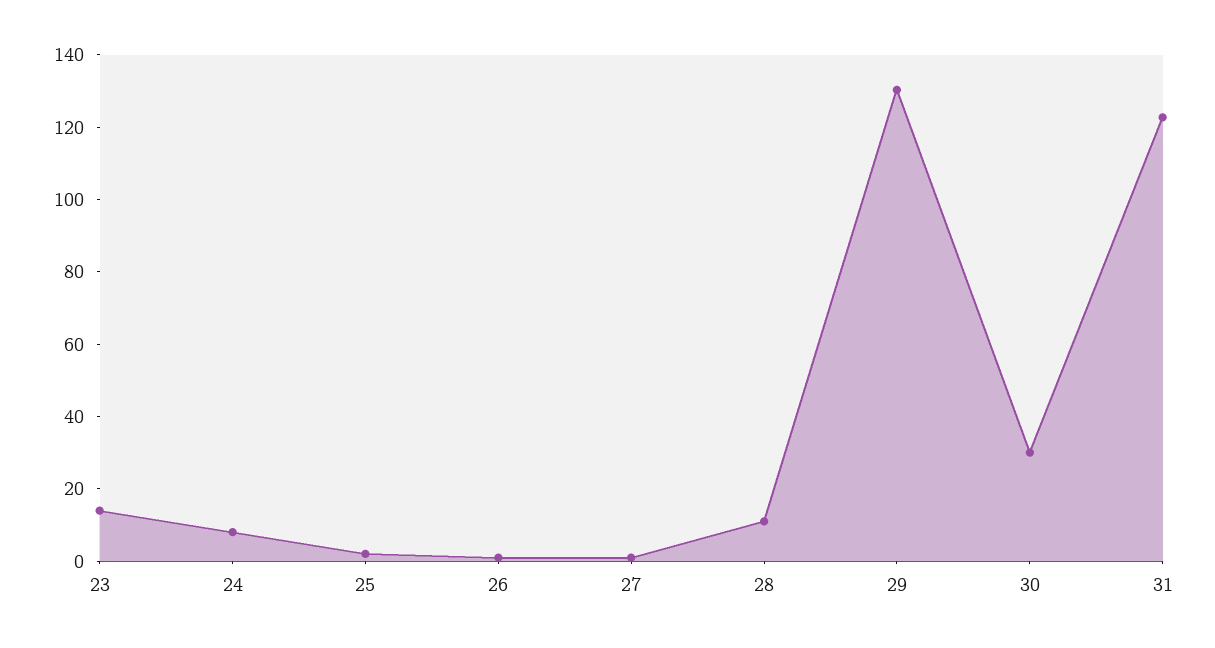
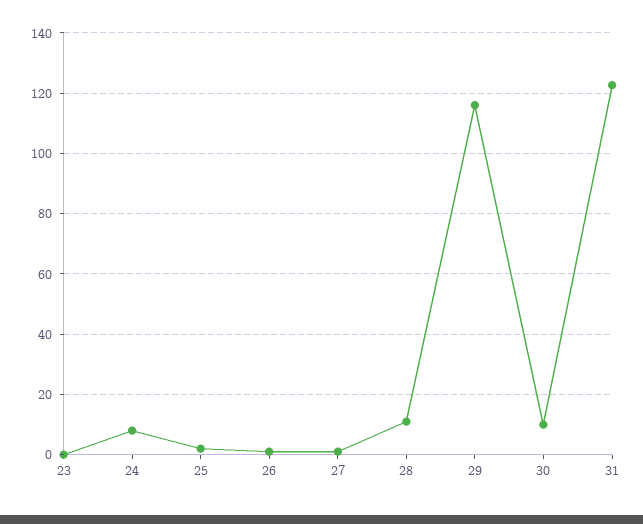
  {
-   "23": 15,
+   "23": 0,
    "24": 8,
    "25": 2,
    "26": 2,
    "27": 2,
    "28": 12,
-   "29": 130,
+   "29": 116,
-   "30": 30,
+   "30": 10,
    "31": 122
  }

